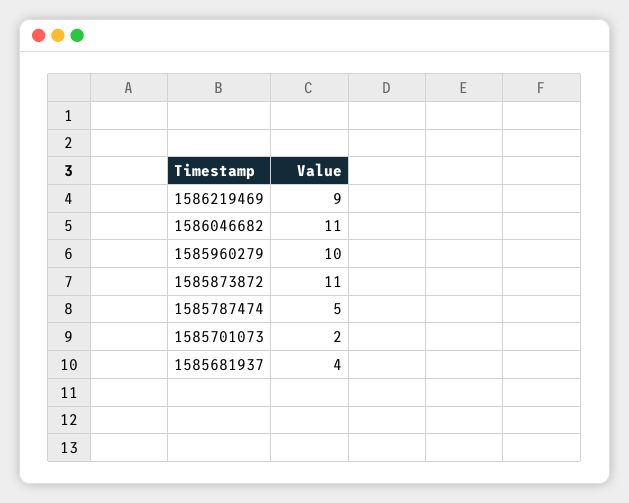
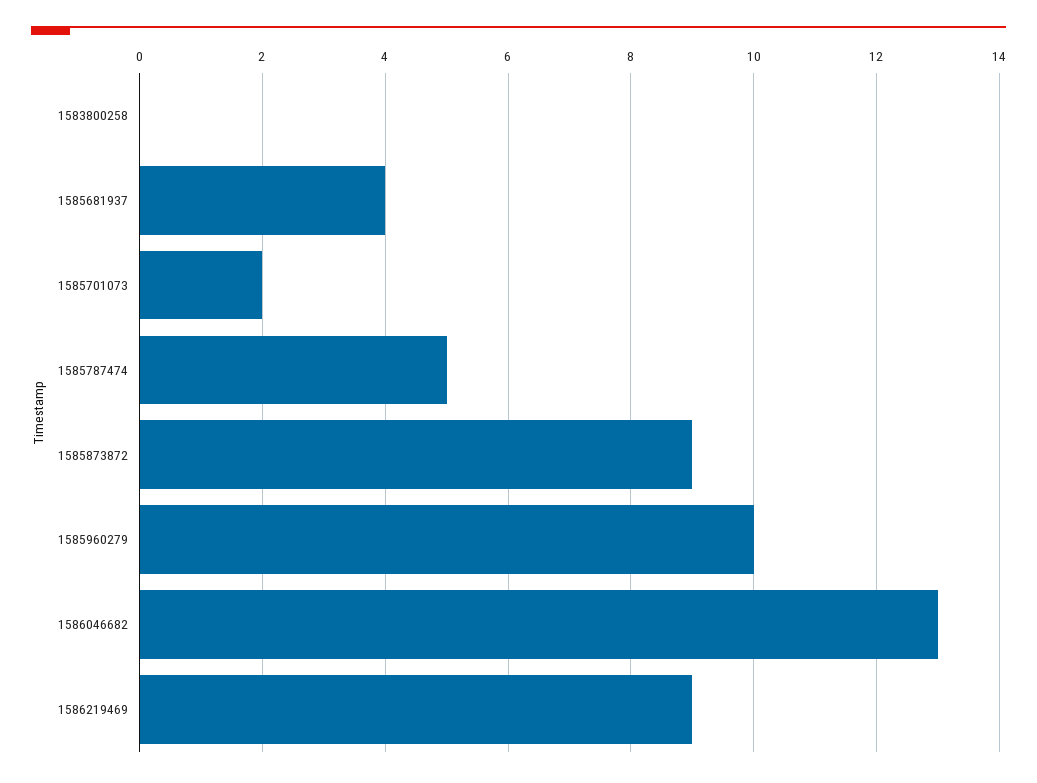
  {
    "1586219469": 9,
-   "1586046682": 11,
+   "1586046682": 13,
    "1585960279": 10,
-   "1585873872": 11,
+   "1585873872": 9,
    "1585787474": 5,
    "1585701073": 2,
-   "1585681937": 4
+   "1585681937": 4,
+   "1583800258": 0
  }

